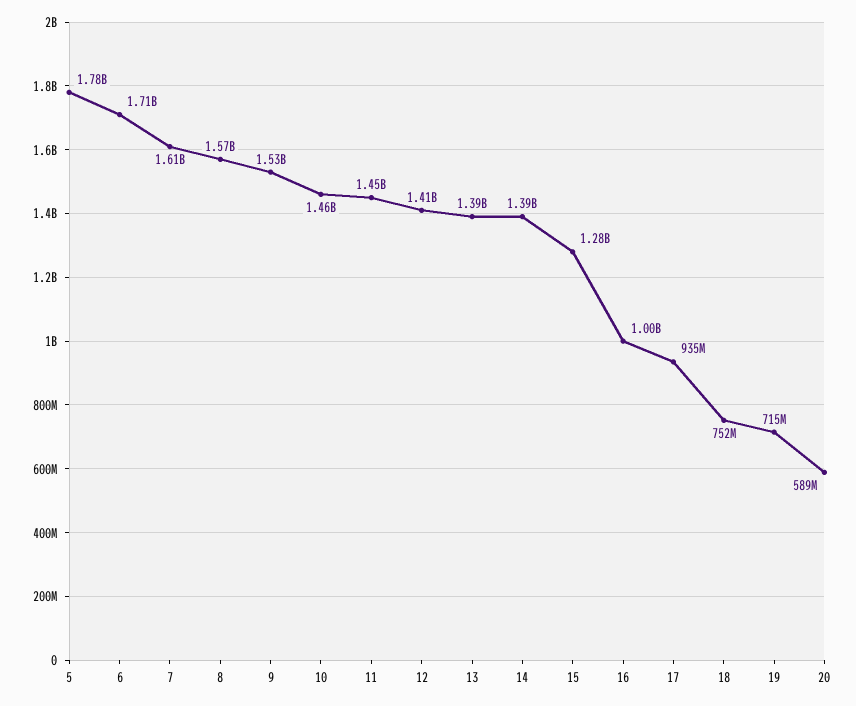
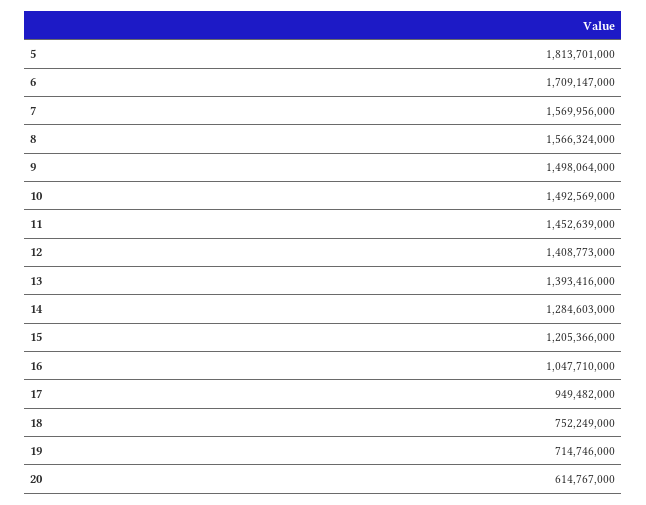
  {
-   "5": 1780000000,
+   "5": 1813701000,
    "6": 1709147000,
-   "7": 1610000000,
+   "7": 1569956000,
    "8": 1566324000,
-   "9": 1530000000,
+   "9": 1498064000,
-   "10": 1460000000,
+   "10": 1492569000,
    "11": 1452639000,
    "12": 1408773000,
    "13": 1393416000,
-   "14": 1390000000,
+   "14": 1284603000,
-   "15": 1280000000,
+   "15": 1205366000,
-   "16": 1000000000,
+   "16": 1047710000,
-   "17": 935000000,
+   "17": 949482000,
    "18": 752249000,
    "19": 714746000,
-   "20": 589000000
+   "20": 614767000
  }

